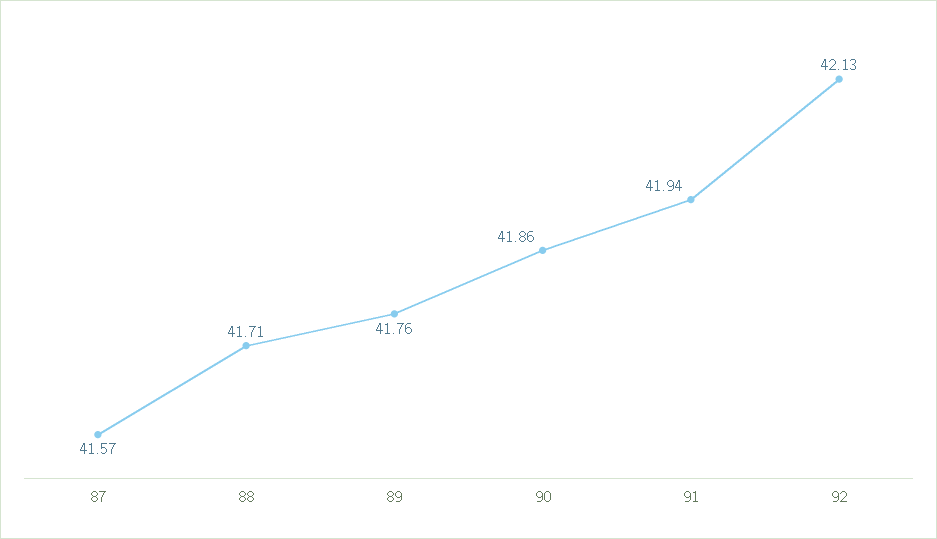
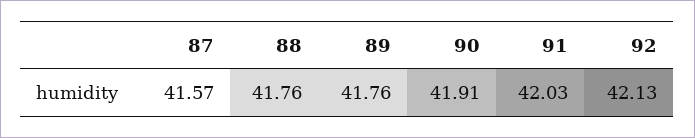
  {
    "87": 41.57,
-   "88": 41.71,
+   "88": 41.76,
    "89": 41.76,
-   "90": 41.86,
+   "90": 41.91,
-   "91": 41.94,
+   "91": 42.03,
    "92": 42.13
  }

